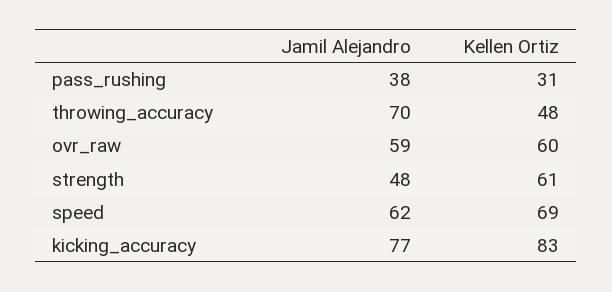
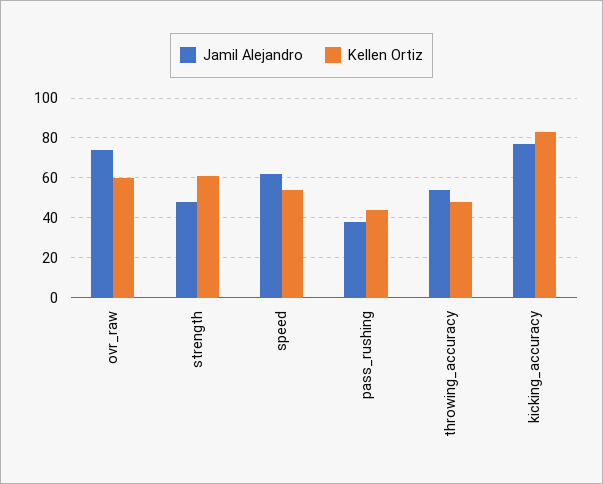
  {
    "Jamil Alejandro": {
      "pass_rushing": 38,
-     "throwing_accuracy": 70,
+     "throwing_accuracy": 55,
-     "ovr_raw": 59,
+     "ovr_raw": 75,
      "strength": 48,
      "speed": 62,
      "kicking_accuracy": 77
    },
    "Kellen Ortiz": {
-     "pass_rushing": 31,
+     "pass_rushing": 45,
      "throwing_accuracy": 48,
      "ovr_raw": 60,
      "strength": 61,
-     "speed": 69,
+     "speed": 55,
      "kicking_accuracy": 83
    }
  }

